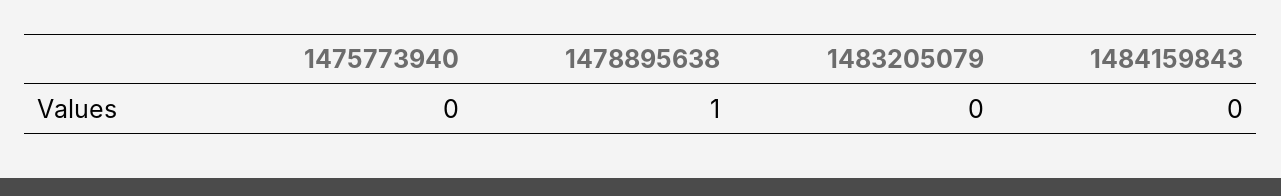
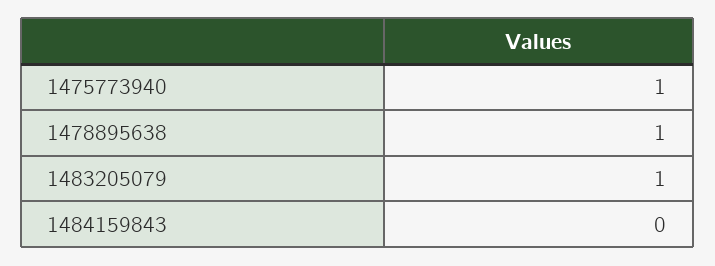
  {
-   "1475773940": 0,
+   "1475773940": 1,
    "1478895638": 1,
-   "1483205079": 0,
+   "1483205079": 1,
    "1484159843": 0
  }

